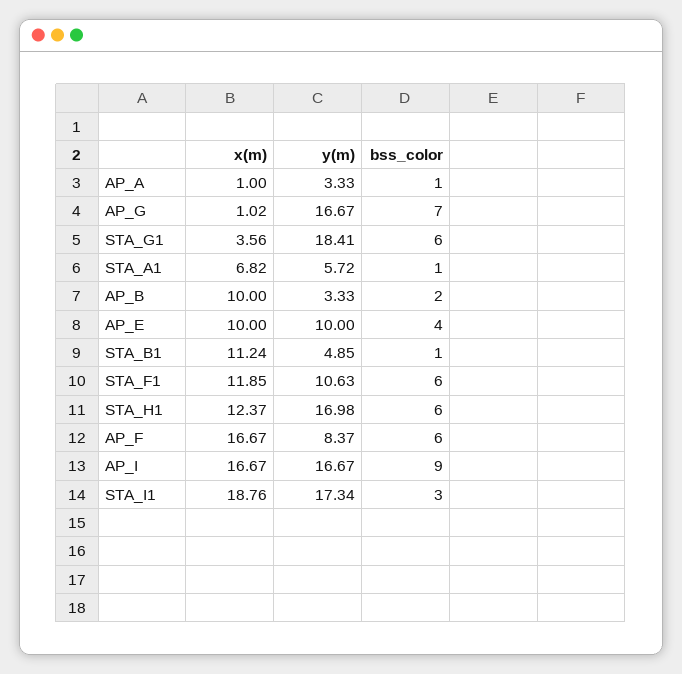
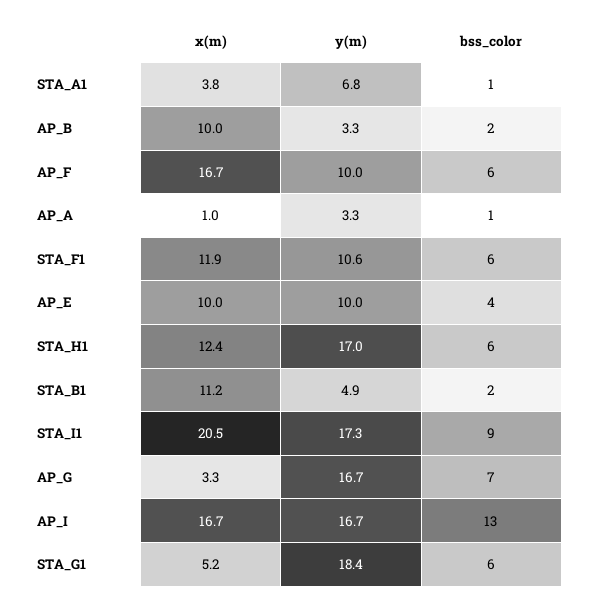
  {
    "x(m)": {
      "AP_A": 1,
-     "AP_G": 1.02,
+     "AP_G": 3.3,
-     "STA_G1": 3.56,
+     "STA_G1": 5.2,
-     "STA_A1": 6.82,
+     "STA_A1": 3.8,
      "AP_B": 10,
      "AP_E": 10,
      "STA_B1": 11.24,
      "STA_F1": 11.85,
      "STA_H1": 12.37,
      "AP_F": 16.67,
      "AP_I": 16.67,
-     "STA_I1": 18.76
+     "STA_I1": 20.5
    },
    "y(m)": {
      "AP_A": 3.33,
      "AP_G": 16.67,
      "STA_G1": 18.41,
-     "STA_A1": 5.72,
+     "STA_A1": 6.8,
      "AP_B": 3.33,
      "AP_E": 10,
      "STA_B1": 4.85,
      "STA_F1": 10.63,
      "STA_H1": 16.98,
-     "AP_F": 8.37,
+     "AP_F": 10,
      "AP_I": 16.67,
      "STA_I1": 17.34
    },
    "bss_color": {
      "AP_A": 1,
      "AP_G": 7,
      "STA_G1": 6,
      "STA_A1": 1,
      "AP_B": 2,
      "AP_E": 4,
-     "STA_B1": 1,
+     "STA_B1": 2,
      "STA_F1": 6,
      "STA_H1": 6,
      "AP_F": 6,
-     "AP_I": 9,
+     "AP_I": 13,
-     "STA_I1": 3
+     "STA_I1": 9
    }
  }

